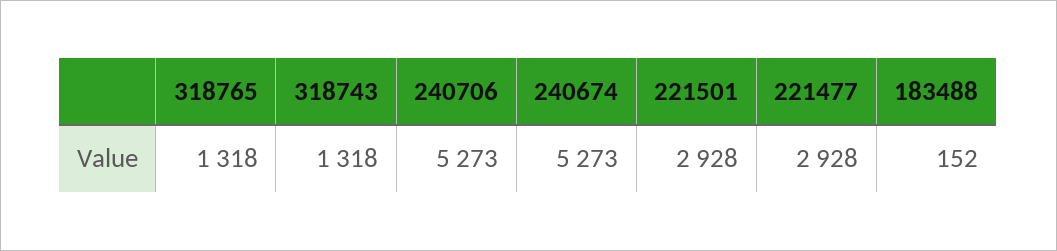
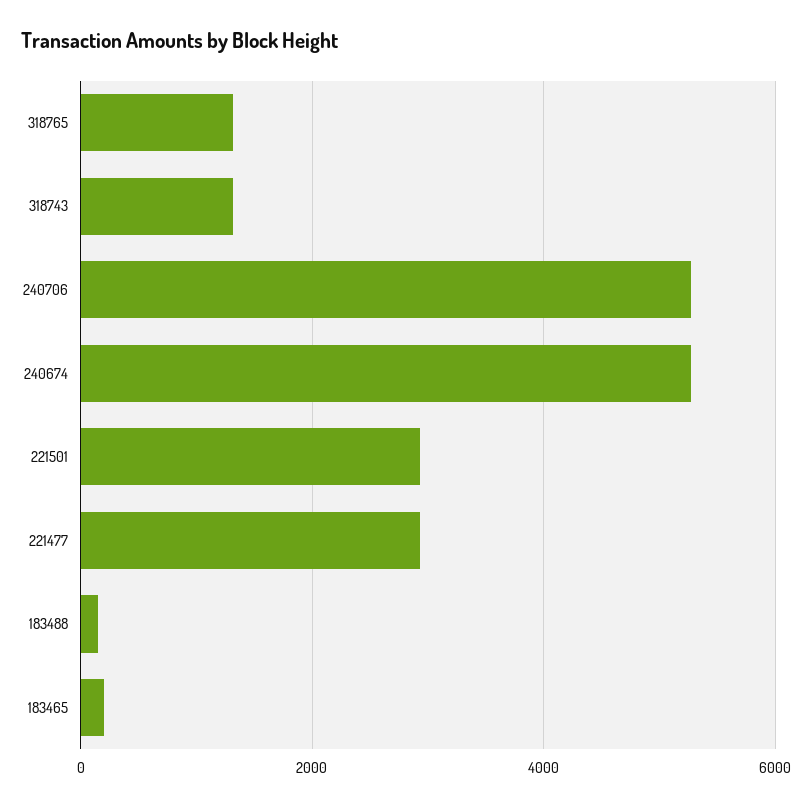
  {
    "318765": 1318,
    "318743": 1318,
    "240706": 5273,
    "240674": 5273,
    "221501": 2928,
    "221477": 2928,
-   "183488": 152
+   "183488": 152,
+   "183465": 200
  }

